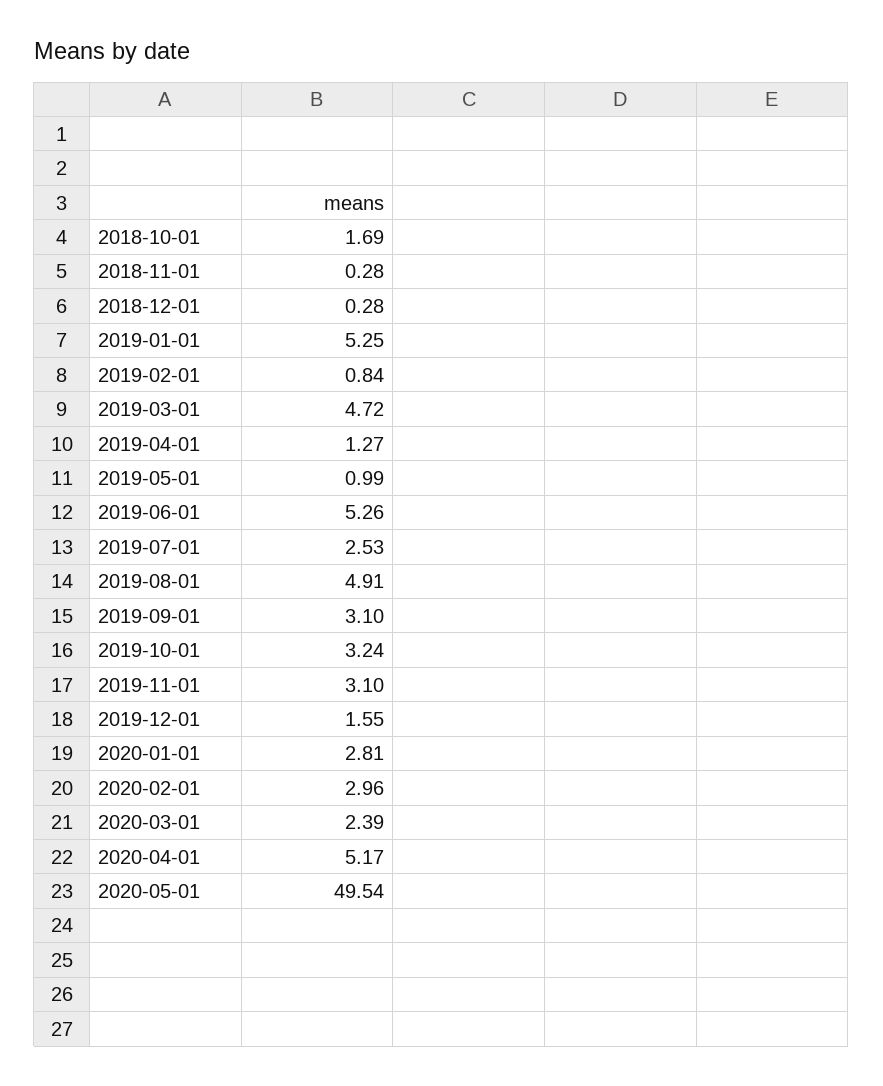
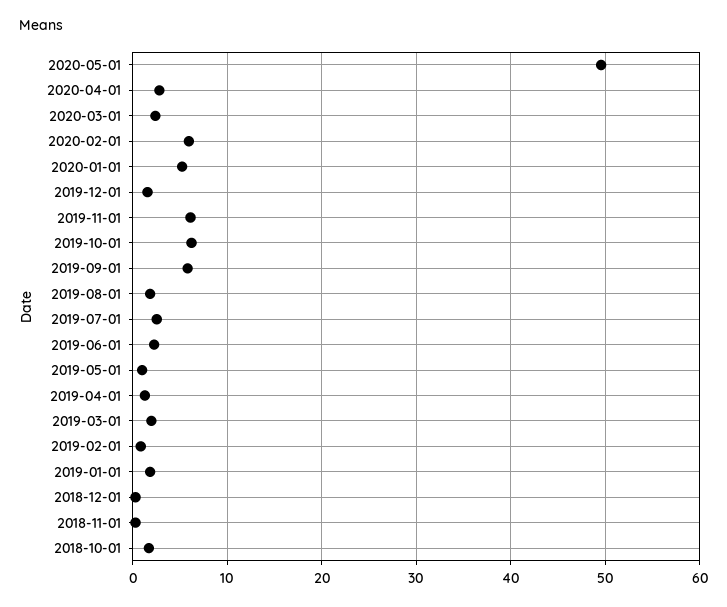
  {
    "2018-10-01": 1.69,
    "2018-11-01": 0.28,
    "2018-12-01": 0.28,
-   "2019-01-01": 5.25,
+   "2019-01-01": 2,
    "2019-02-01": 0.84,
-   "2019-03-01": 4.72,
+   "2019-03-01": 2,
    "2019-04-01": 1.27,
    "2019-05-01": 0.99,
-   "2019-06-01": 5.26,
+   "2019-06-01": 2,
    "2019-07-01": 2.53,
-   "2019-08-01": 4.91,
+   "2019-08-01": 2,
-   "2019-09-01": 3.1,
+   "2019-09-01": 6,
-   "2019-10-01": 3.24,
+   "2019-10-01": 6,
-   "2019-11-01": 3.1,
+   "2019-11-01": 6,
    "2019-12-01": 1.55,
-   "2020-01-01": 2.81,
+   "2020-01-01": 5,
-   "2020-02-01": 2.96,
+   "2020-02-01": 6,
    "2020-03-01": 2.39,
-   "2020-04-01": 5.17,
+   "2020-04-01": 3,
    "2020-05-01": 49.54
  }

